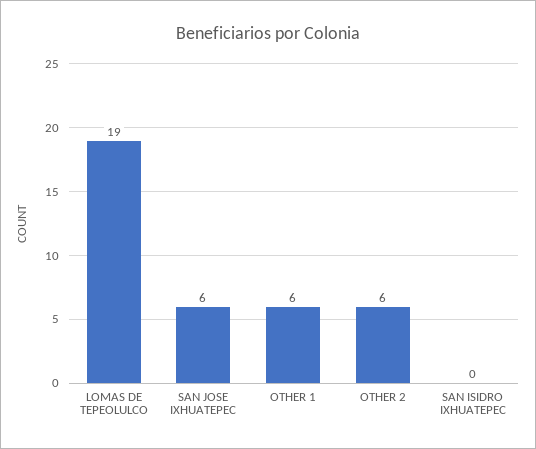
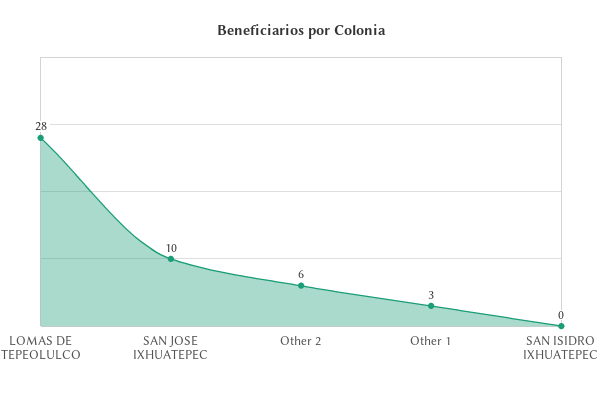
  {
-   "LOMAS DE TEPEOLULCO": 19,
+   "LOMAS DE TEPEOLULCO": 28,
-   "SAN JOSE IXHUATEPEC": 6,
+   "SAN JOSE IXHUATEPEC": 10,
-   "OTHER 1": 6,
+   "OTHER 1": 3,
    "OTHER 2": 6,
    "SAN ISIDRO IXHUATEPEC": 0
  }

